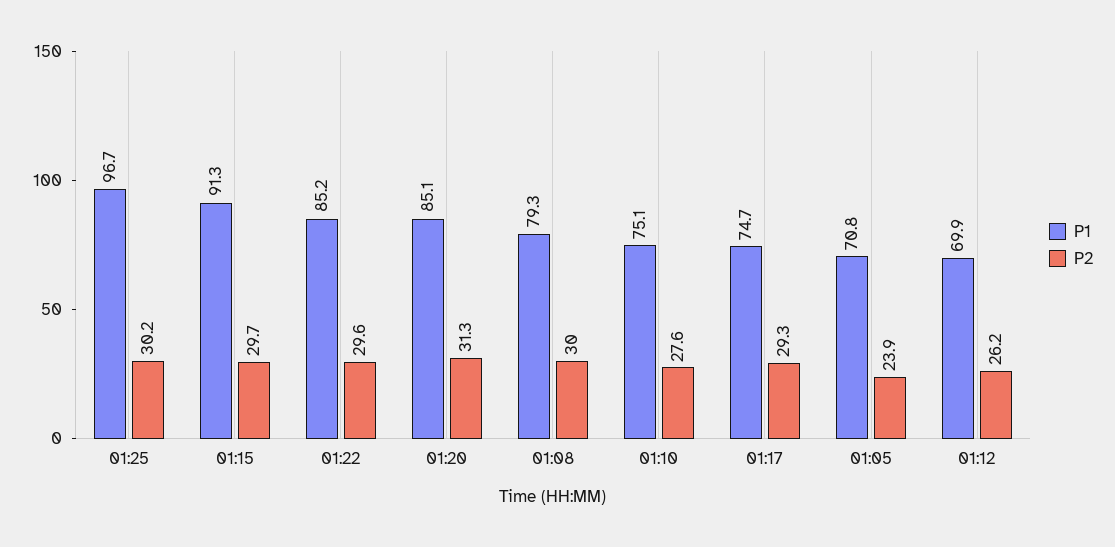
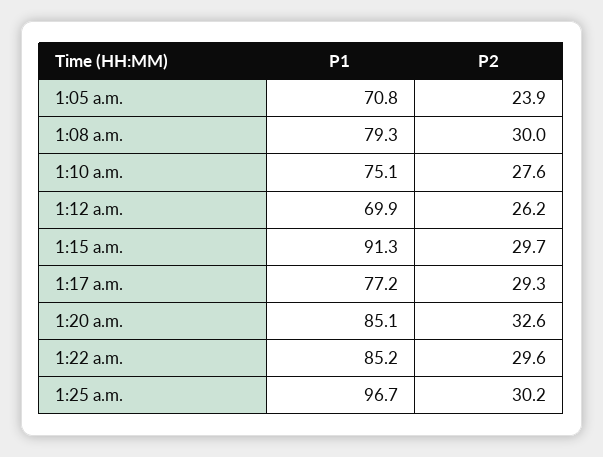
  {
    "P1": {
      "01:25": 96.7,
      "01:15": 91.3,
      "01:22": 85.2,
      "01:20": 85.1,
      "01:08": 79.3,
      "01:10": 75.1,
-     "01:17": 74.7,
+     "01:17": 77.2,
      "01:05": 70.8,
      "01:12": 69.9
    },
    "P2": {
      "01:25": 30.2,
      "01:15": 29.7,
      "01:22": 29.6,
-     "01:20": 31.3,
+     "01:20": 32.6,
      "01:08": 30,
      "01:10": 27.6,
      "01:17": 29.3,
      "01:05": 23.9,
      "01:12": 26.2
    }
  }

